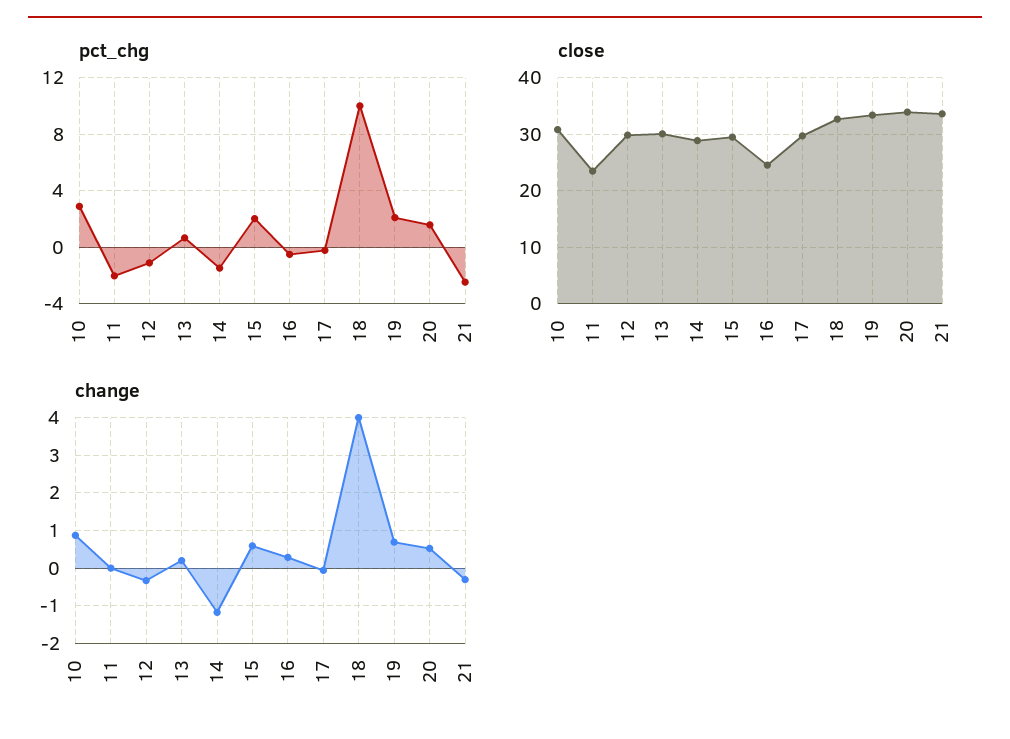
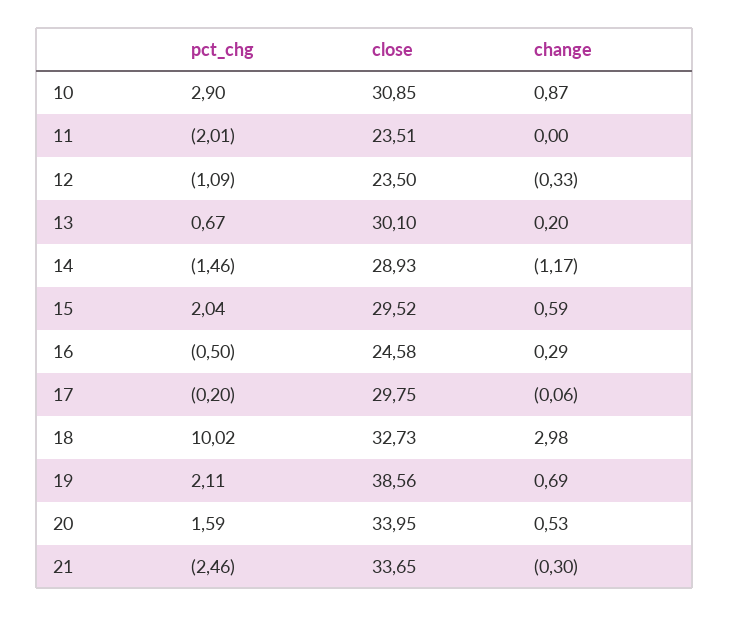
  {
    "pct_chg": {
      "10": 2.9,
      "11": -2.01,
      "12": -1.09,
      "13": 0.67,
      "14": -1.46,
      "15": 2.04,
      "16": -0.5,
      "17": -0.2,
      "18": 10.02,
      "19": 2.11,
      "20": 1.59,
      "21": -2.46
    },
    "close": {
      "10": 30.85,
      "11": 23.51,
-     "12": 30,
+     "12": 23.5,
      "13": 30.1,
      "14": 28.93,
      "15": 29.52,
      "16": 24.58,
      "17": 29.75,
      "18": 32.73,
-     "19": 34,
+     "19": 38.56,
      "20": 33.95,
      "21": 33.65
    },
    "change": {
      "10": 0.87,
      "11": 0,
      "12": -0.33,
      "13": 0.2,
      "14": -1.17,
      "15": 0.59,
      "16": 0.29,
      "17": -0.06,
-     "18": 4,
+     "18": 2.98,
      "19": 0.69,
      "20": 0.53,
      "21": -0.3
    }
  }

